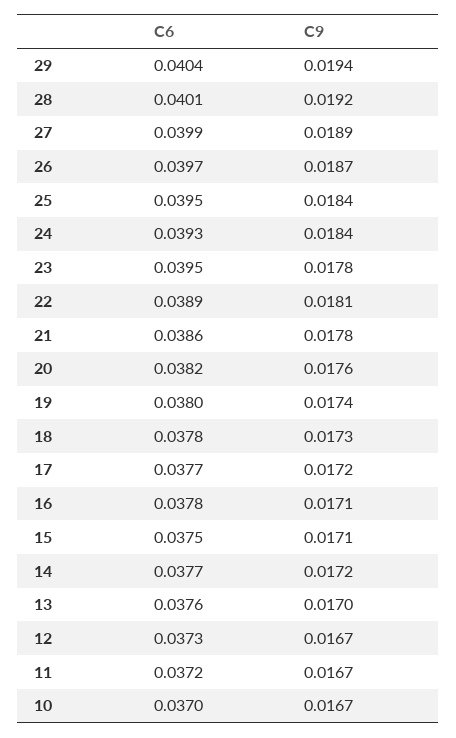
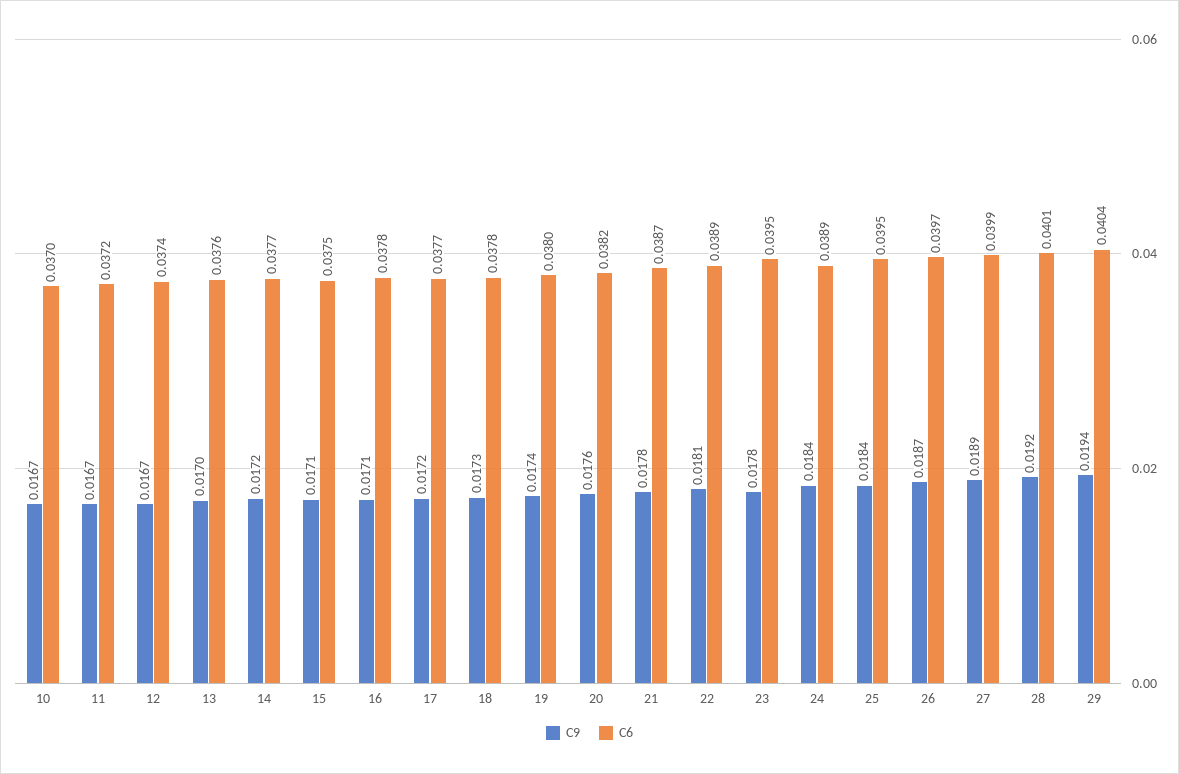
  {
    "C6": {
      "29": 0.0404,
      "28": 0.0401,
      "27": 0.0399,
      "26": 0.0397,
      "25": 0.0395,
-     "24": 0.0393,
+     "24": 0.0389,
      "23": 0.0395,
      "22": 0.0389,
-     "21": 0.0386,
+     "21": 0.0387,
      "20": 0.0382,
      "19": 0.038,
      "18": 0.0378,
      "17": 0.0377,
      "16": 0.0378,
      "15": 0.0375,
      "14": 0.0377,
      "13": 0.0376,
-     "12": 0.0373,
+     "12": 0.0374,
      "11": 0.0372,
      "10": 0.037
    },
    "C9": {
      "29": 0.0194,
      "28": 0.0192,
      "27": 0.0189,
      "26": 0.0187,
      "25": 0.0184,
      "24": 0.0184,
      "23": 0.0178,
      "22": 0.0181,
      "21": 0.0178,
      "20": 0.0176,
      "19": 0.0174,
      "18": 0.0173,
      "17": 0.0172,
      "16": 0.0171,
      "15": 0.0171,
      "14": 0.0172,
      "13": 0.017,
      "12": 0.0167,
      "11": 0.0167,
      "10": 0.0167
    }
  }

